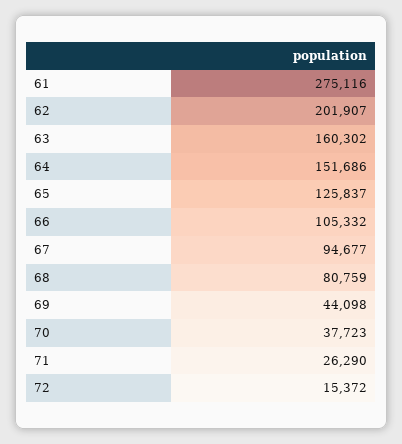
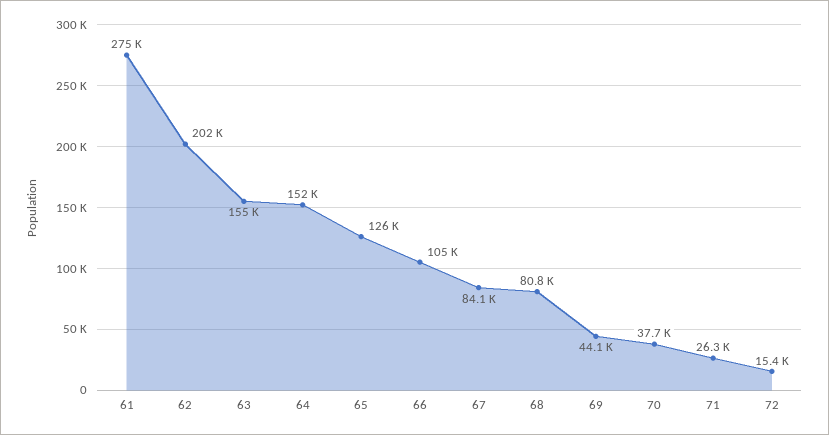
  {
    "61": 275116,
    "62": 201907,
-   "63": 160302,
+   "63": 155000,
    "64": 151686,
    "65": 125837,
    "66": 105332,
-   "67": 94677,
+   "67": 84100,
    "68": 80759,
    "69": 44098,
    "70": 37723,
    "71": 26290,
    "72": 15372
  }

